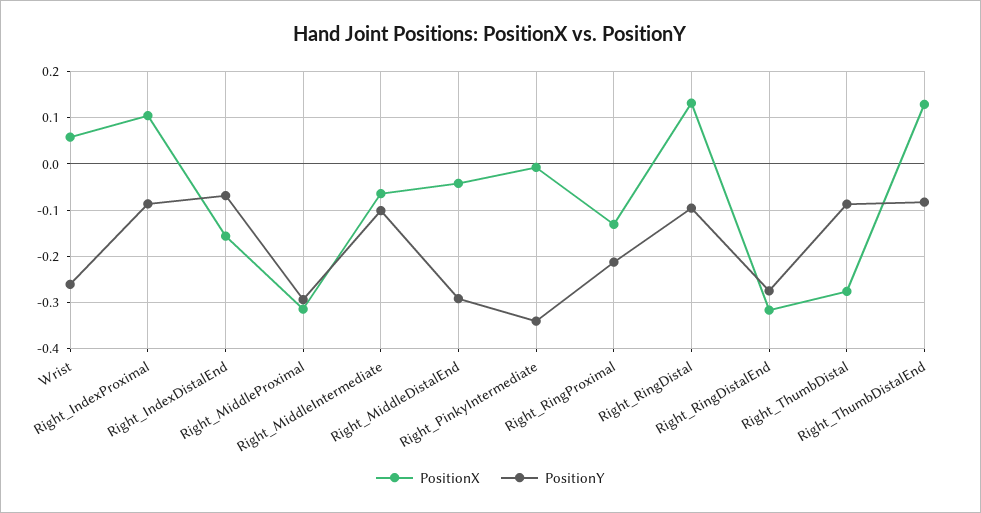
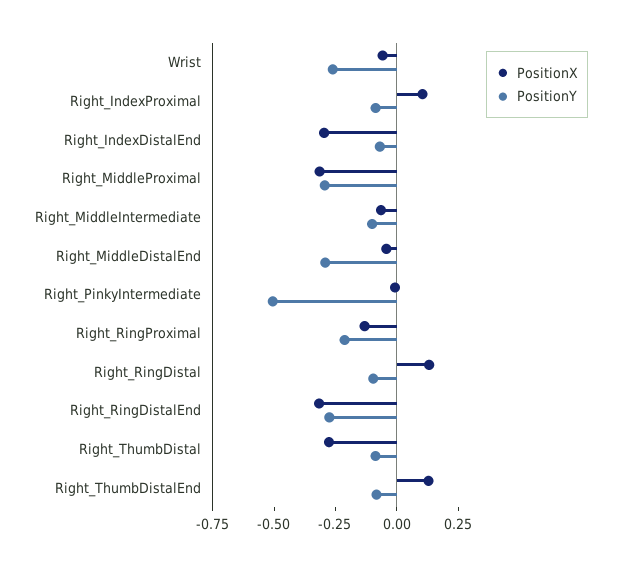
  {
    "PositionX": {
-     "Wrist": 0.06,
+     "Wrist": -0.05,
      "Right_IndexProximal": 0.1,
-     "Right_IndexDistalEnd": -0.16,
+     "Right_IndexDistalEnd": -0.3,
      "Right_MiddleProximal": -0.32,
      "Right_MiddleIntermediate": -0.06,
      "Right_MiddleDistalEnd": -0.04,
      "Right_PinkyIntermediate": 0,
      "Right_RingProximal": -0.14,
      "Right_RingDistal": 0.14,
      "Right_RingDistalEnd": -0.32,
      "Right_ThumbDistal": -0.28,
      "Right_ThumbDistalEnd": 0.12
    },
    "PositionY": {
      "Wrist": -0.26,
      "Right_IndexProximal": -0.08,
      "Right_IndexDistalEnd": -0.06,
      "Right_MiddleProximal": -0.3,
      "Right_MiddleIntermediate": -0.1,
      "Right_MiddleDistalEnd": -0.3,
-     "Right_PinkyIntermediate": -0.34,
+     "Right_PinkyIntermediate": -0.5,
      "Right_RingProximal": -0.22,
      "Right_RingDistal": -0.1,
      "Right_RingDistalEnd": -0.28,
      "Right_ThumbDistal": -0.08,
      "Right_ThumbDistalEnd": -0.08
    }
  }

